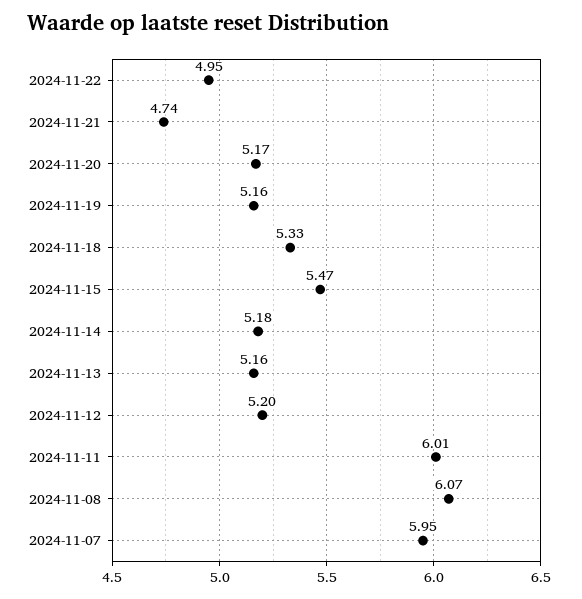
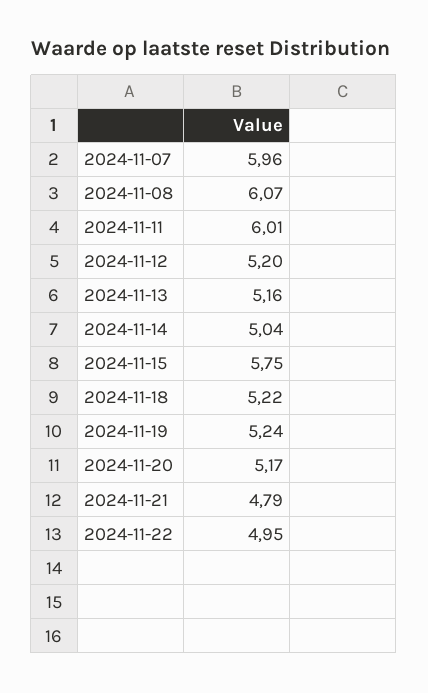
  {
    "2024-11-22": 4.95,
-   "2024-11-21": 4.74,
+   "2024-11-21": 4.79,
    "2024-11-20": 5.17,
-   "2024-11-19": 5.16,
+   "2024-11-19": 5.24,
-   "2024-11-18": 5.33,
+   "2024-11-18": 5.22,
-   "2024-11-15": 5.47,
+   "2024-11-15": 5.75,
-   "2024-11-14": 5.18,
+   "2024-11-14": 5.04,
    "2024-11-13": 5.16,
    "2024-11-12": 5.2,
    "2024-11-11": 6.01,
    "2024-11-08": 6.07,
-   "2024-11-07": 5.95
+   "2024-11-07": 5.96
  }

